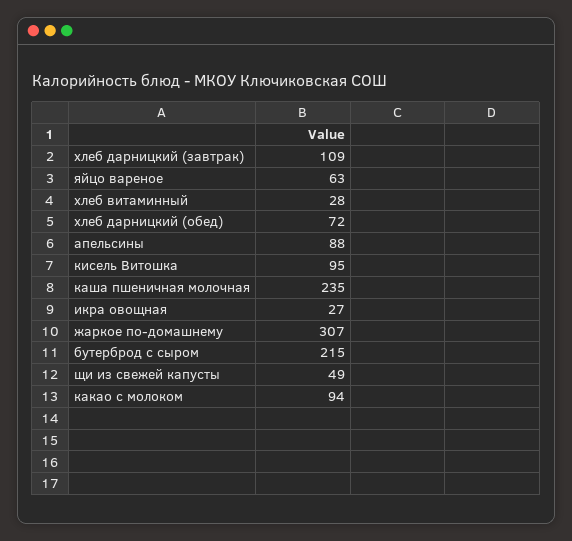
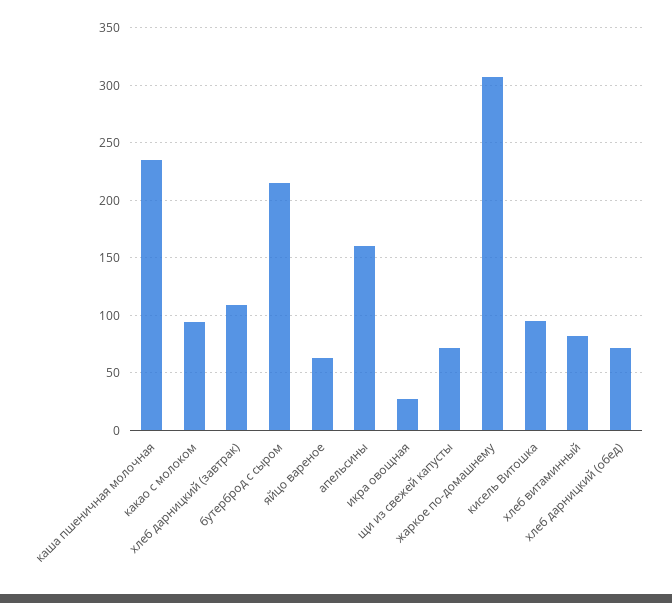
  {
    "хлеб дарницкий (завтрак)": 109,
    "яйцо вареное": 63,
-   "хлеб витаминный": 28,
+   "хлеб витаминный": 80,
    "хлеб дарницкий (обед)": 72,
-   "апельсины": 88,
+   "апельсины": 160,
    "кисель Витошка": 95,
    "каша пшеничная молочная": 235,
    "икра овощная": 27,
    "жаркое по-домашнему": 307,
    "бутерброд с сыром": 215,
-   "щи из свежей капусты": 49,
+   "щи из свежей капусты": 70,
    "какао с молоком": 94
  }

